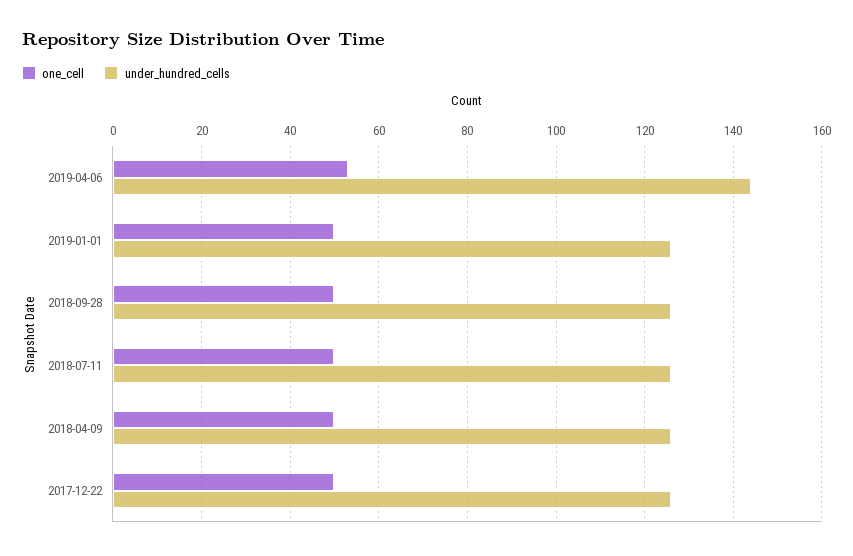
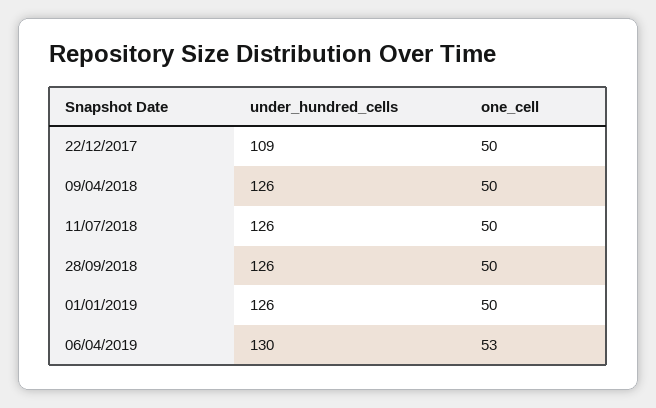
  {
    "one_cell": {
      "2019-04-06": 53,
      "2019-01-01": 50,
      "2018-09-28": 50,
      "2018-07-11": 50,
      "2018-04-09": 50,
      "2017-12-22": 50
    },
    "under_hundred_cells": {
-     "2019-04-06": 145,
+     "2019-04-06": 130,
      "2019-01-01": 126,
      "2018-09-28": 126,
      "2018-07-11": 126,
      "2018-04-09": 126,
-     "2017-12-22": 125
+     "2017-12-22": 109
    }
  }

